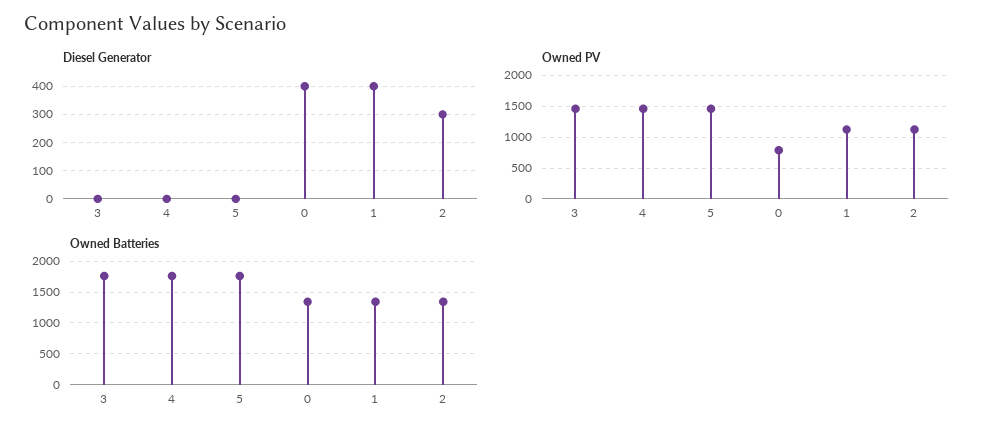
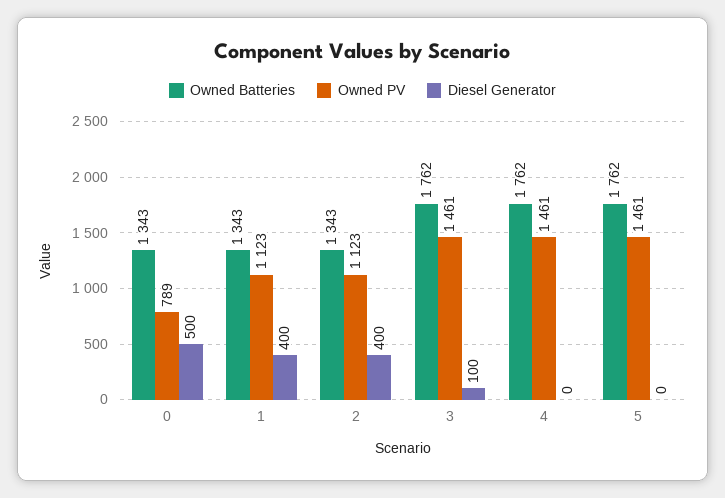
  {
    "Diesel Generator": {
-     "3": 0,
+     "3": 100,
      "4": 0,
      "5": 0,
-     "0": 400,
+     "0": 500,
      "1": 400,
-     "2": 300
+     "2": 400
    },
    "Owned PV": {
      "3": 1461,
      "4": 1461,
      "5": 1461,
      "0": 789,
      "1": 1123,
      "2": 1123
    },
    "Owned Batteries": {
      "3": 1762,
      "4": 1762,
      "5": 1762,
      "0": 1343,
      "1": 1343,
      "2": 1343
    }
  }

